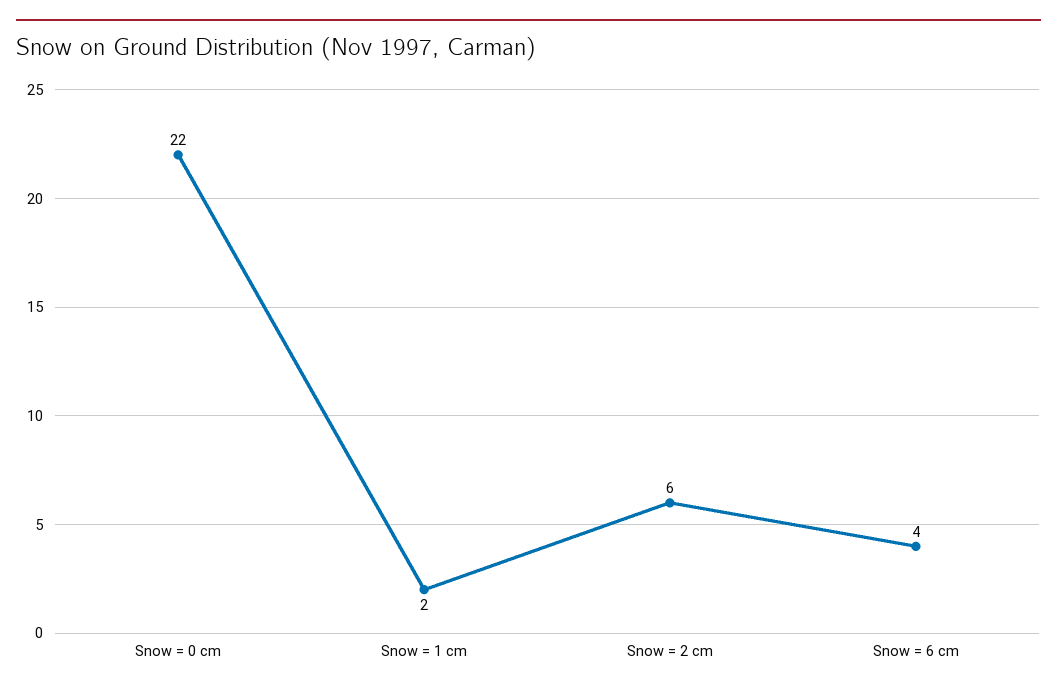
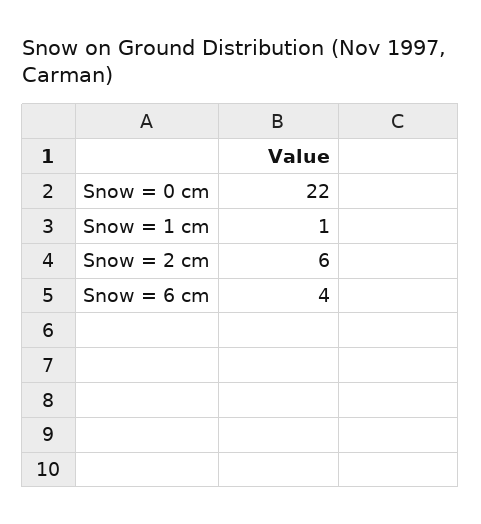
  {
    "Snow = 0 cm": 22,
-   "Snow = 1 cm": 2,
+   "Snow = 1 cm": 1,
    "Snow = 2 cm": 6,
    "Snow = 6 cm": 4
  }

